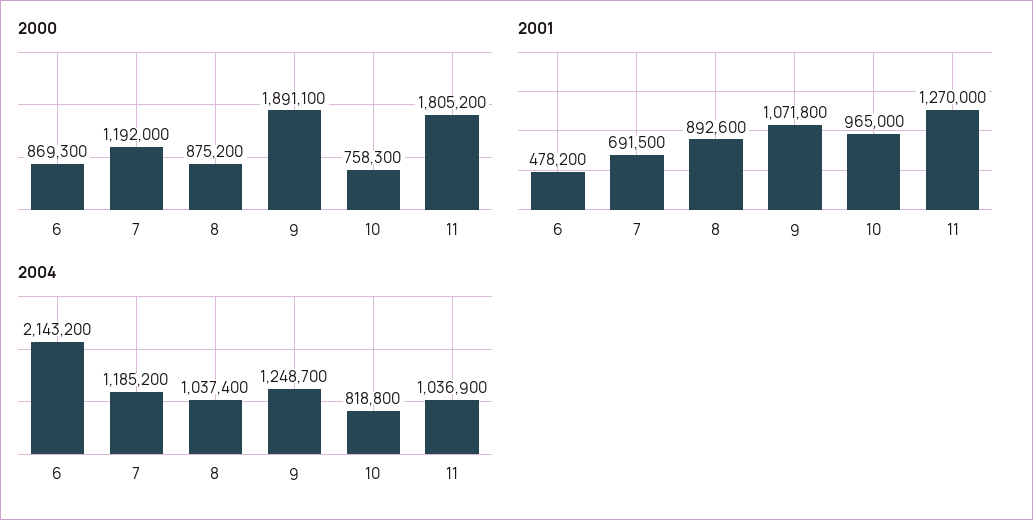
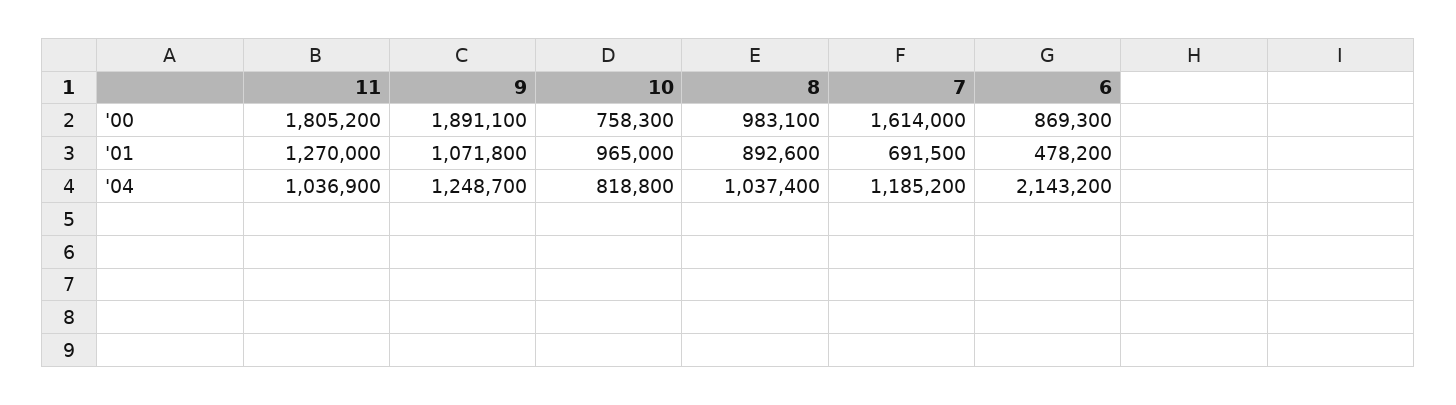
  {
    "2000": {
      "6": 869300,
-     "7": 1192000,
+     "7": 1614000,
-     "8": 875200,
+     "8": 983100,
      "9": 1891100,
      "10": 758300,
      "11": 1805200
    },
    "2001": {
      "6": 478200,
      "7": 691500,
      "8": 892600,
      "9": 1071800,
      "10": 965000,
      "11": 1270000
    },
    "2004": {
      "6": 2143200,
      "7": 1185200,
      "8": 1037400,
      "9": 1248700,
      "10": 818800,
      "11": 1036900
    }
  }

